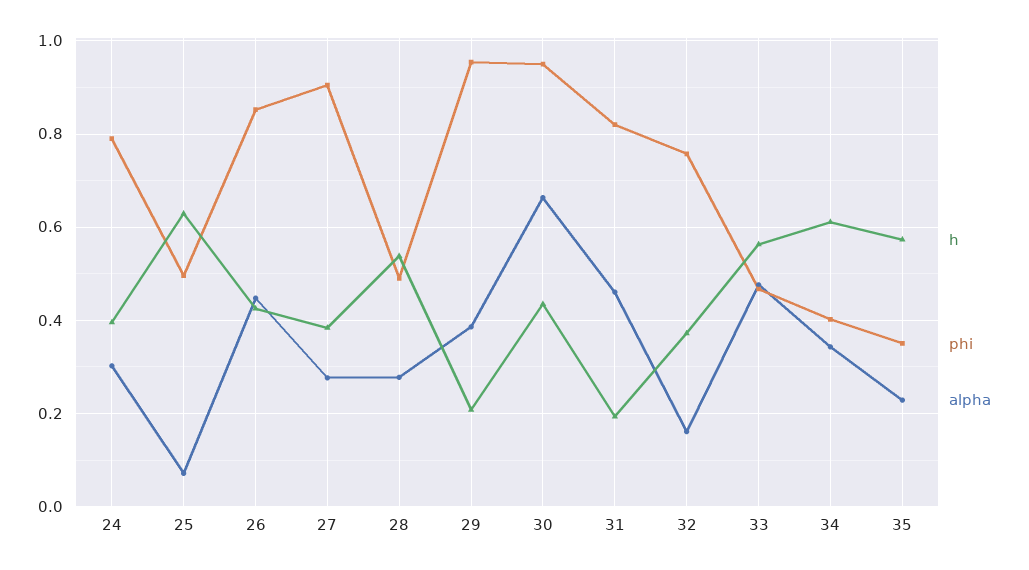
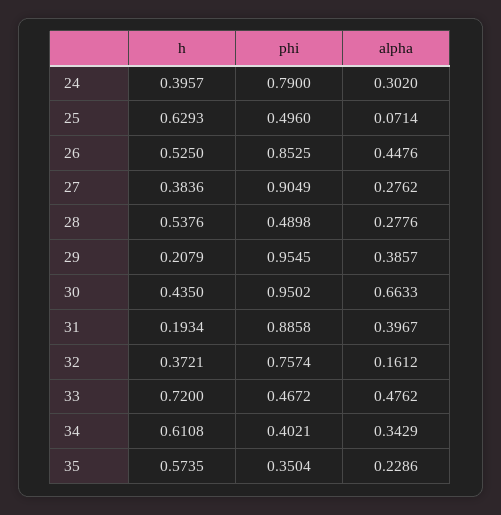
  {
    "h": {
      "24": 0.3957,
      "25": 0.6293,
-     "26": 0.42,
+     "26": 0.525,
      "27": 0.3836,
      "28": 0.5376,
      "29": 0.2079,
      "30": 0.435,
      "31": 0.1934,
      "32": 0.3721,
-     "33": 0.56,
+     "33": 0.72,
      "34": 0.6108,
      "35": 0.5735
    },
    "phi": {
      "24": 0.79,
      "25": 0.496,
      "26": 0.8525,
      "27": 0.9049,
      "28": 0.4898,
      "29": 0.9545,
      "30": 0.9502,
-     "31": 0.82,
+     "31": 0.8858,
      "32": 0.7574,
      "33": 0.4672,
      "34": 0.4021,
      "35": 0.3504
    },
    "alpha": {
      "24": 0.302,
      "25": 0.0714,
      "26": 0.4476,
      "27": 0.2762,
      "28": 0.2776,
      "29": 0.3857,
      "30": 0.6633,
-     "31": 0.46,
+     "31": 0.3967,
      "32": 0.1612,
      "33": 0.4762,
      "34": 0.3429,
      "35": 0.2286
    }
  }

